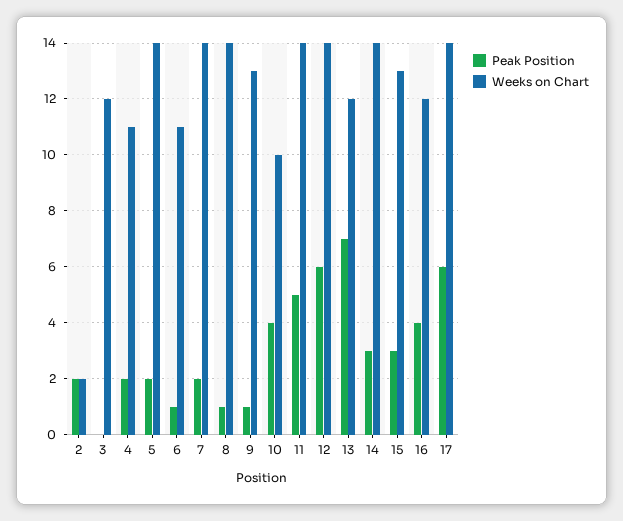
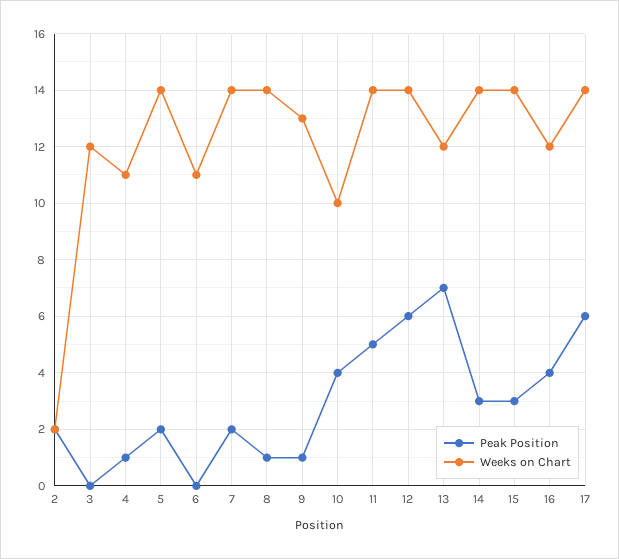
  {
    "Peak Position": {
      "2": 2,
      "3": 0,
-     "4": 2,
+     "4": 1,
      "5": 2,
-     "6": 1,
+     "6": 0,
      "7": 2,
      "8": 1,
      "9": 1,
      "10": 4,
      "11": 5,
      "12": 6,
      "13": 7,
      "14": 3,
      "15": 3,
      "16": 4,
      "17": 6
    },
    "Weeks on Chart": {
      "2": 2,
      "3": 12,
      "4": 11,
      "5": 14,
      "6": 11,
      "7": 14,
      "8": 14,
      "9": 13,
      "10": 10,
      "11": 14,
      "12": 14,
      "13": 12,
      "14": 14,
-     "15": 13,
+     "15": 14,
      "16": 12,
      "17": 14
    }
  }

